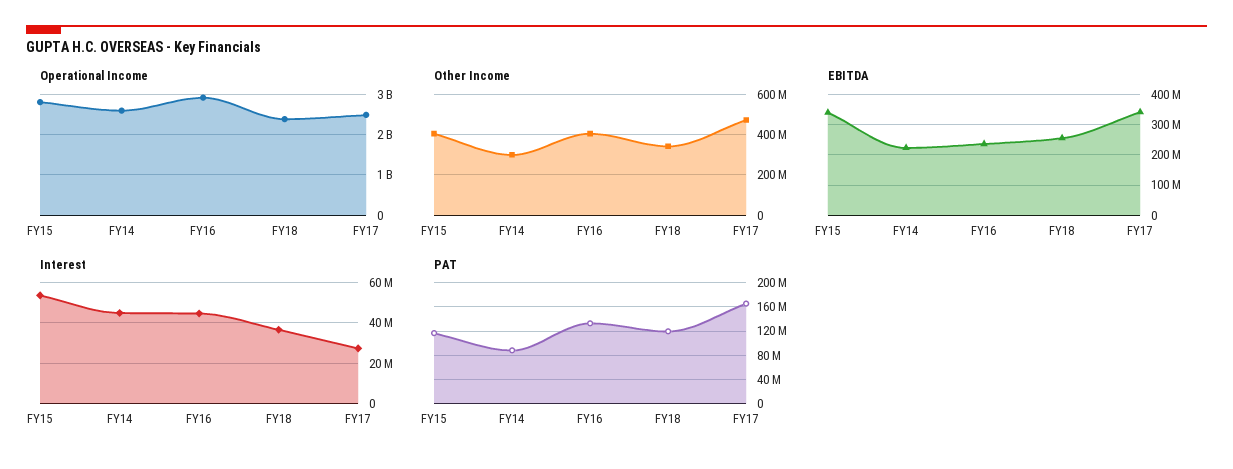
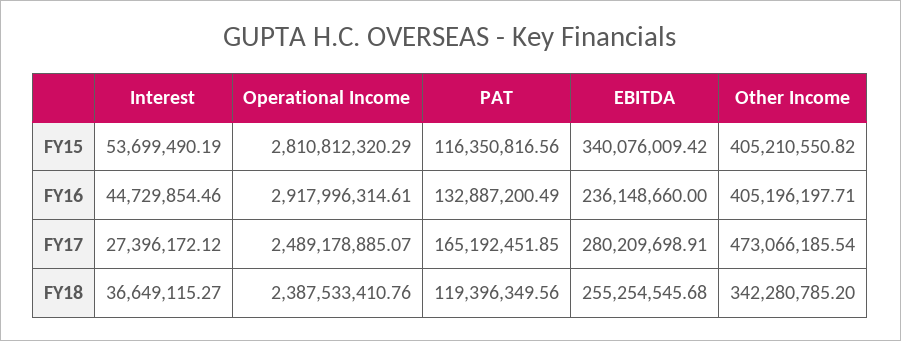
  {
    "Operational Income": {
      "FY15": 2810812320.29,
-     "FY14": 2600000000,
      "FY16": 2917996314.61,
      "FY18": 2387533410.76,
      "FY17": 2489178885.07
    },
    "Other Income": {
      "FY15": 405210550.82,
-     "FY14": 300000000,
      "FY16": 405196197.71,
      "FY18": 342280785.2,
      "FY17": 473066185.54
    },
    "EBITDA": {
      "FY15": 340076009.42,
-     "FY14": 220000000,
      "FY16": 236148660,
      "FY18": 255254545.68,
-     "FY17": 340000000
+     "FY17": 280209698.91
    },
    "Interest": {
      "FY15": 53699490.19,
-     "FY14": 45000000,
      "FY16": 44729854.46,
      "FY18": 36649115.27,
      "FY17": 27396172.12
    },
    "PAT": {
      "FY15": 116350816.56,
-     "FY14": 90000000,
      "FY16": 132887200.49,
      "FY18": 119396349.56,
      "FY17": 165192451.85
    }
  }

